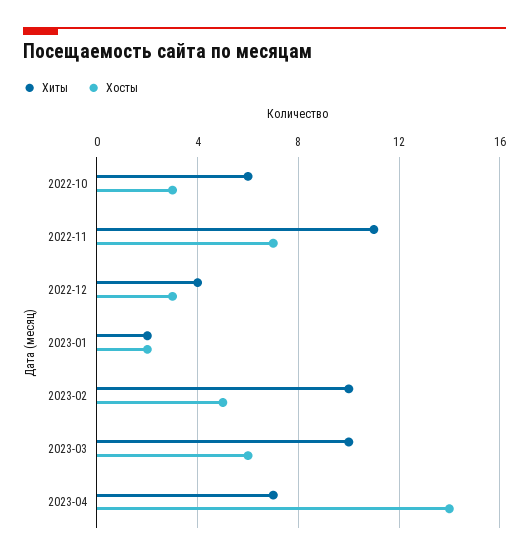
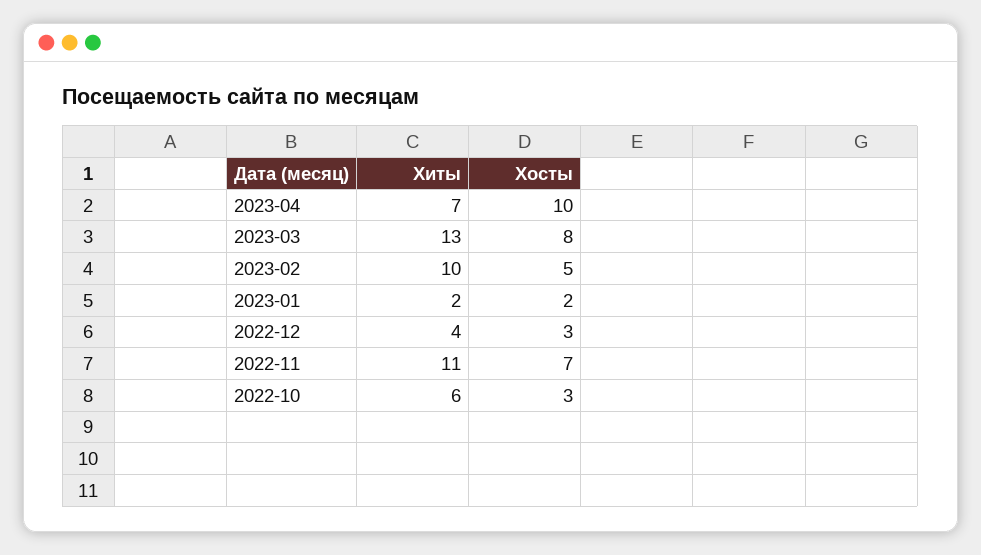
  {
    "Хиты": {
      "2022-10": 6,
      "2022-11": 11,
      "2022-12": 4,
      "2023-01": 2,
      "2023-02": 10,
-     "2023-03": 10,
+     "2023-03": 13,
      "2023-04": 7
    },
    "Хосты": {
      "2022-10": 3,
      "2022-11": 7,
      "2022-12": 3,
      "2023-01": 2,
      "2023-02": 5,
-     "2023-03": 6,
+     "2023-03": 8,
-     "2023-04": 14
+     "2023-04": 10
    }
  }

